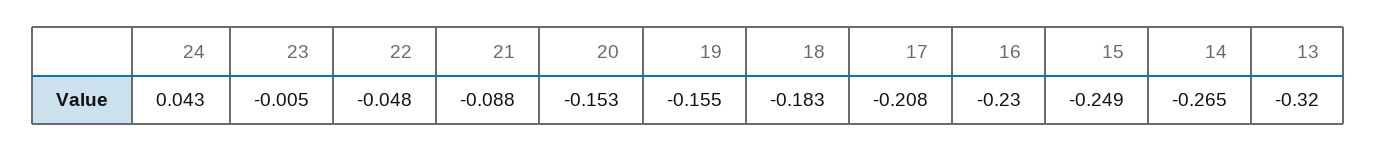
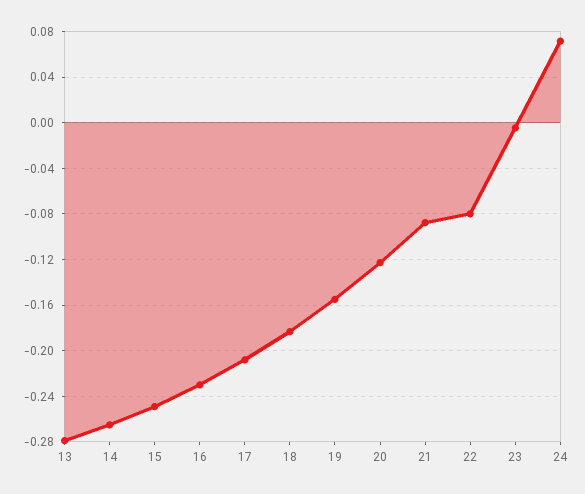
  {
-   "24": 0.043,
+   "24": 0.07,
    "23": -0.005,
-   "22": -0.048,
+   "22": -0.08,
    "21": -0.088,
-   "20": -0.153,
+   "20": -0.12,
    "19": -0.155,
    "18": -0.183,
    "17": -0.208,
    "16": -0.23,
    "15": -0.249,
    "14": -0.265,
-   "13": -0.32
+   "13": -0.28
  }

